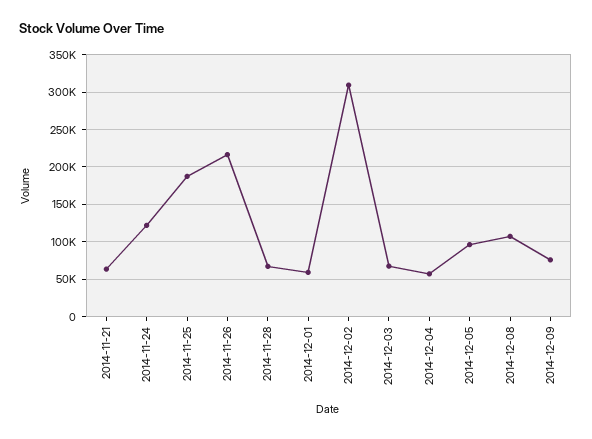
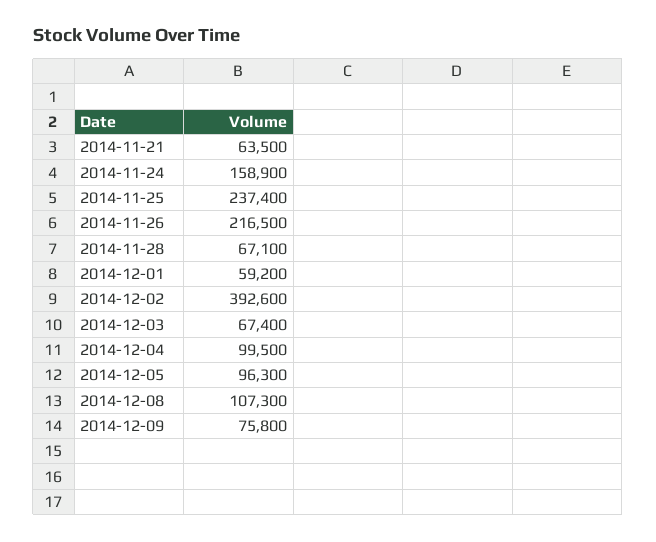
  {
    "2014-11-21": 63500,
-   "2014-11-24": 120000,
+   "2014-11-24": 158900,
-   "2014-11-25": 190000,
+   "2014-11-25": 237400,
    "2014-11-26": 216500,
    "2014-11-28": 67100,
    "2014-12-01": 59200,
-   "2014-12-02": 310000,
+   "2014-12-02": 392600,
    "2014-12-03": 67400,
-   "2014-12-04": 60000,
+   "2014-12-04": 99500,
    "2014-12-05": 96300,
    "2014-12-08": 107300,
    "2014-12-09": 75800
  }

